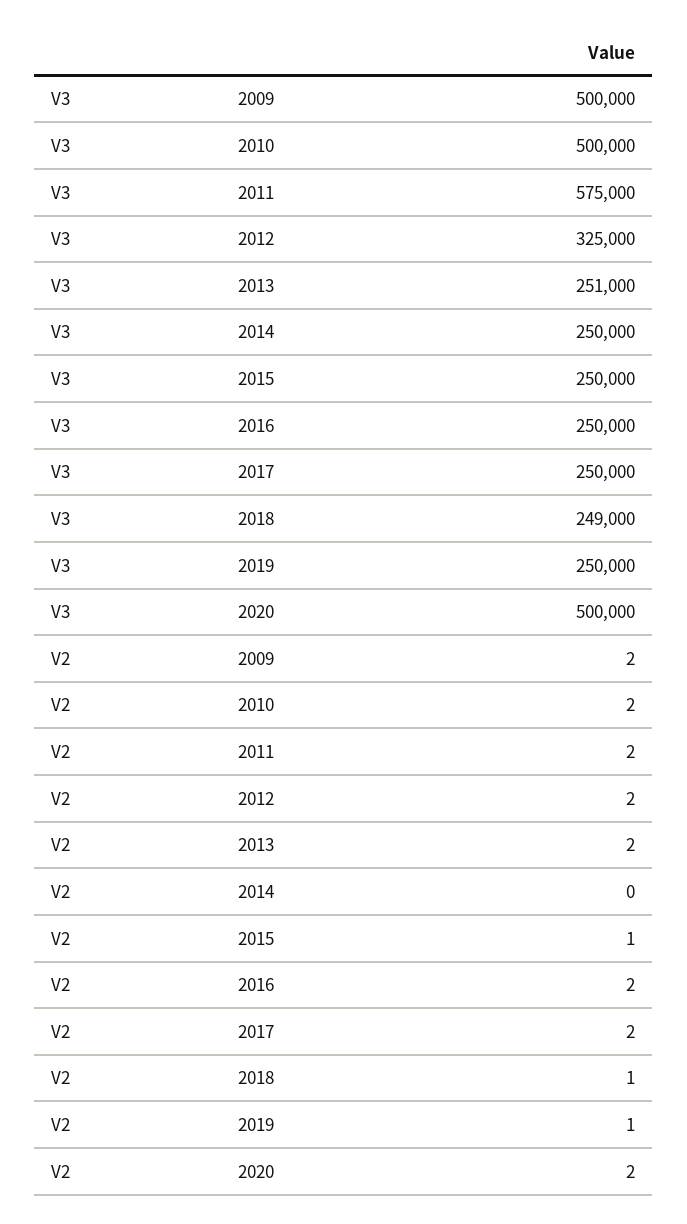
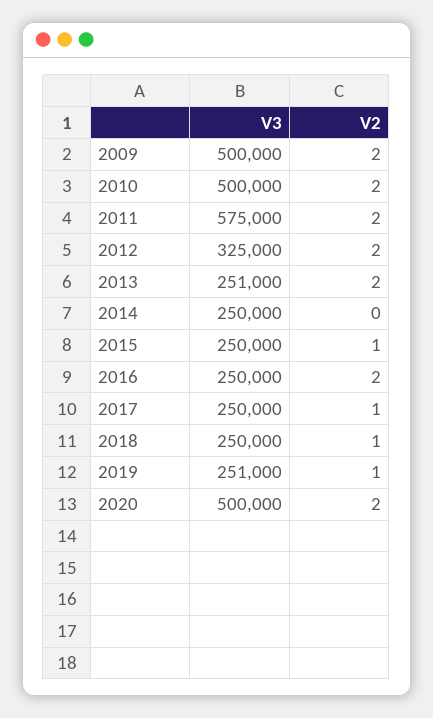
  {
    "V3": {
      "2009": 500000,
      "2010": 500000,
      "2011": 575000,
      "2012": 325000,
      "2013": 251000,
      "2014": 250000,
      "2015": 250000,
      "2016": 250000,
      "2017": 250000,
-     "2018": 249000,
+     "2018": 250000,
-     "2019": 250000,
+     "2019": 251000,
      "2020": 500000
    },
    "V2": {
      "2009": 2,
      "2010": 2,
      "2011": 2,
      "2012": 2,
      "2013": 2,
      "2014": 0,
      "2015": 1,
      "2016": 2,
-     "2017": 2,
+     "2017": 1,
      "2018": 1,
      "2019": 1,
      "2020": 2
    }
  }

